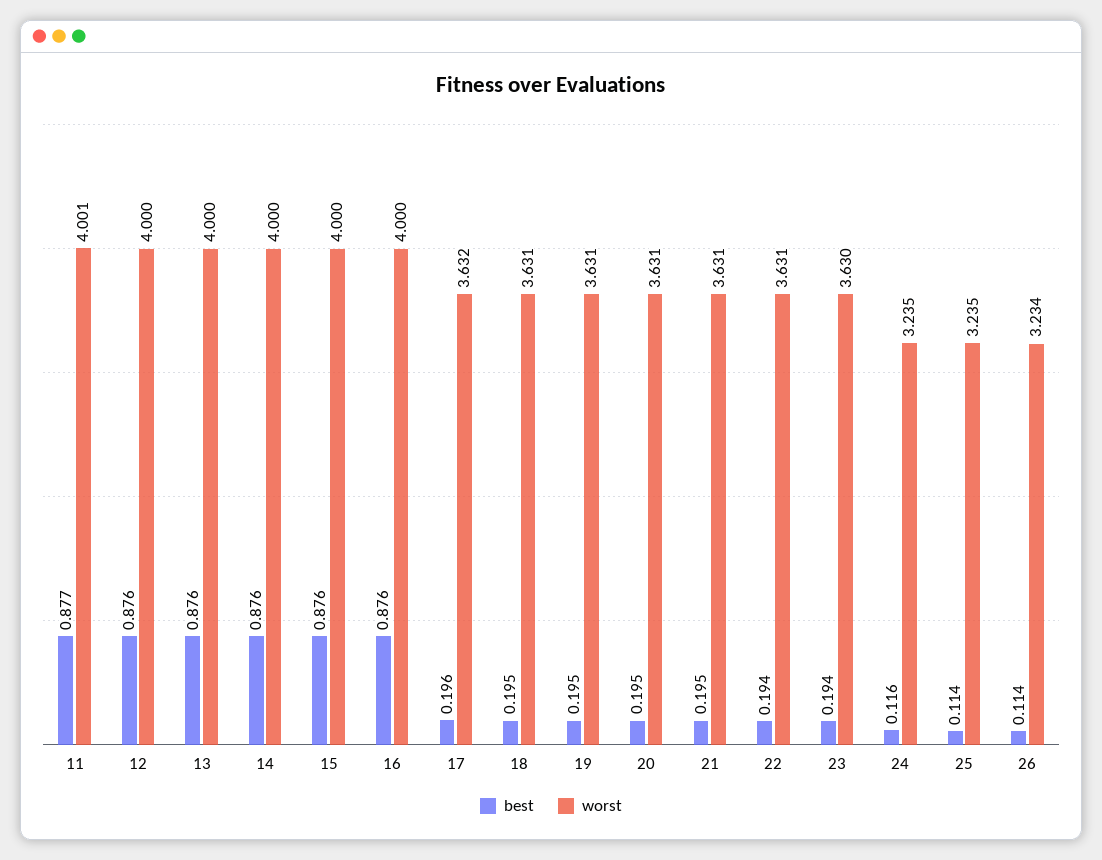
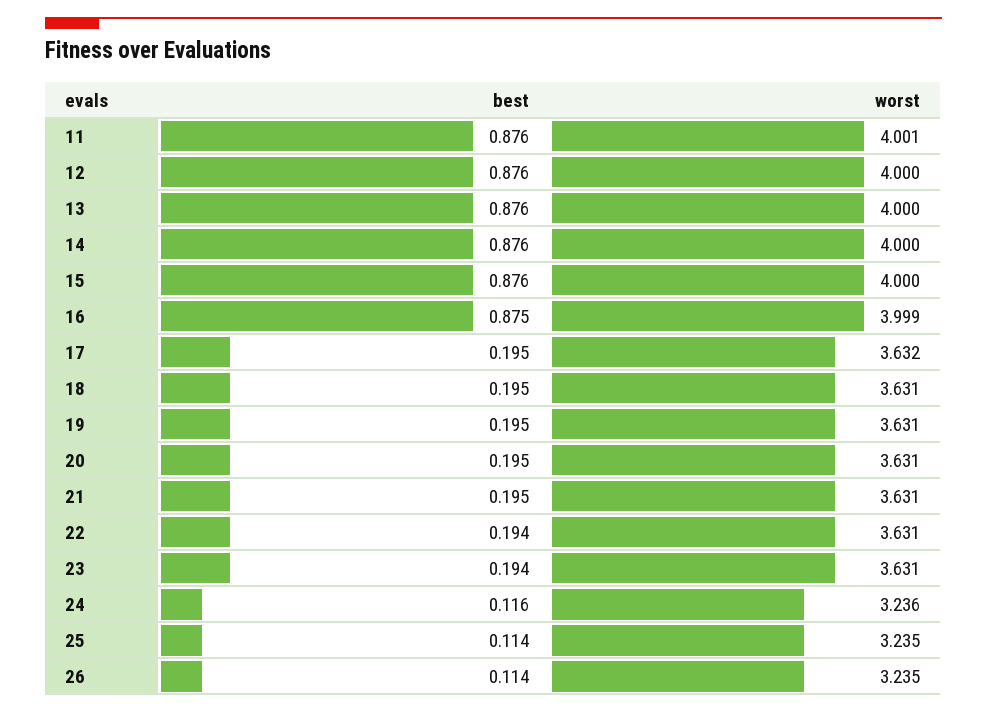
  {
    "best": {
-     "11": 0.877,
+     "11": 0.876,
      "12": 0.876,
      "13": 0.876,
      "14": 0.876,
      "15": 0.876,
-     "16": 0.876,
+     "16": 0.875,
-     "17": 0.196,
+     "17": 0.195,
      "18": 0.195,
      "19": 0.195,
      "20": 0.195,
      "21": 0.195,
      "22": 0.194,
      "23": 0.194,
      "24": 0.116,
      "25": 0.114,
      "26": 0.114
    },
    "worst": {
      "11": 4.001,
      "12": 4,
      "13": 4,
      "14": 4,
      "15": 4,
-     "16": 4,
+     "16": 3.999,
      "17": 3.632,
      "18": 3.631,
      "19": 3.631,
      "20": 3.631,
      "21": 3.631,
      "22": 3.631,
-     "23": 3.63,
+     "23": 3.631,
-     "24": 3.235,
+     "24": 3.236,
      "25": 3.235,
-     "26": 3.234
+     "26": 3.235
    }
  }

